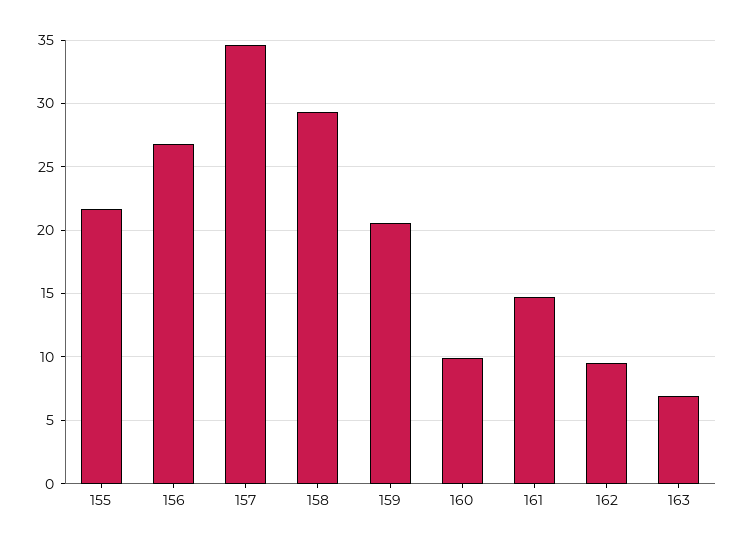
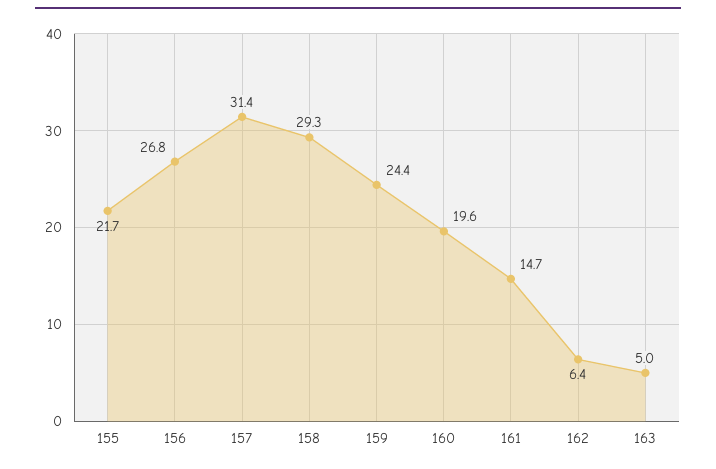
  {
    "155": 21.7,
    "156": 26.8,
-   "157": 34.5,
+   "157": 31.4,
    "158": 29.3,
-   "159": 20.5,
+   "159": 24.4,
-   "160": 10,
+   "160": 19.6,
    "161": 14.7,
-   "162": 9.5,
+   "162": 6.4,
-   "163": 7
+   "163": 5
  }

